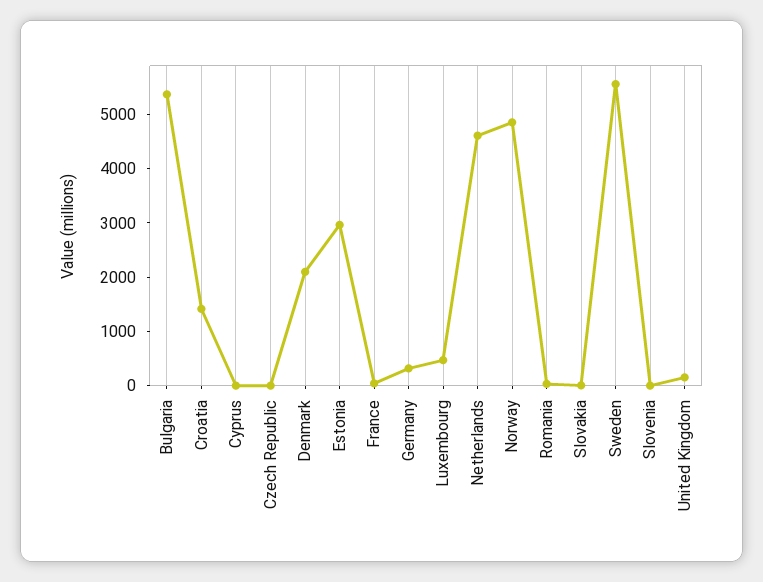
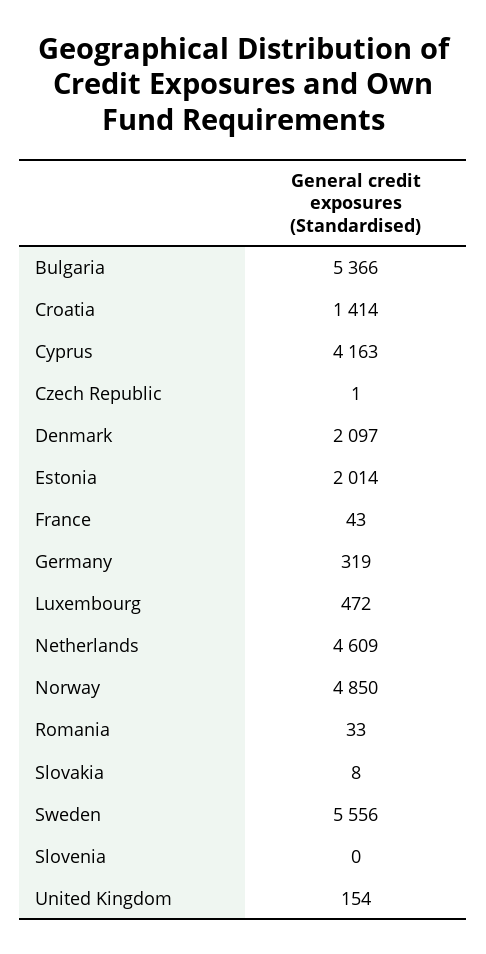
  {
    "Bulgaria": 5366,
    "Croatia": 1414,
-   "Cyprus": 0,
+   "Cyprus": 4163,
    "Czech Republic": 1,
    "Denmark": 2097,
-   "Estonia": 3000,
+   "Estonia": 2014,
    "France": 43,
    "Germany": 319,
    "Luxembourg": 472,
    "Netherlands": 4609,
    "Norway": 4850,
    "Romania": 33,
    "Slovakia": 8,
    "Sweden": 5556,
    "Slovenia": 0,
    "United Kingdom": 154
  }

